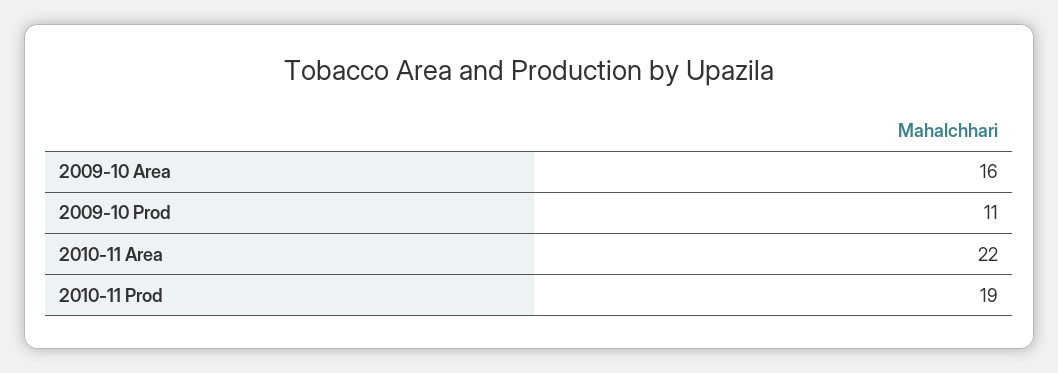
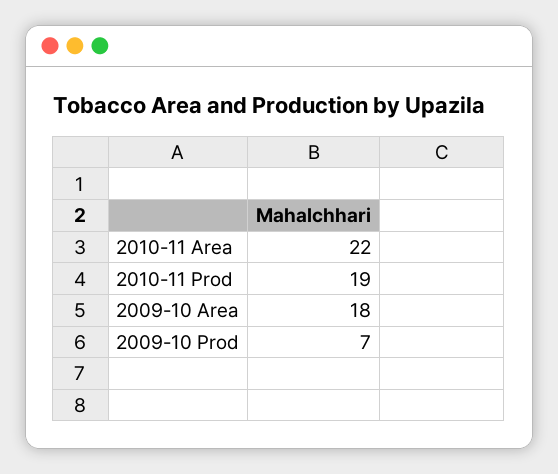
  {
-   "2009-10 Area": 16,
+   "2009-10 Area": 18,
-   "2009-10 Prod": 11,
+   "2009-10 Prod": 7,
    "2010-11 Area": 22,
    "2010-11 Prod": 19
  }

